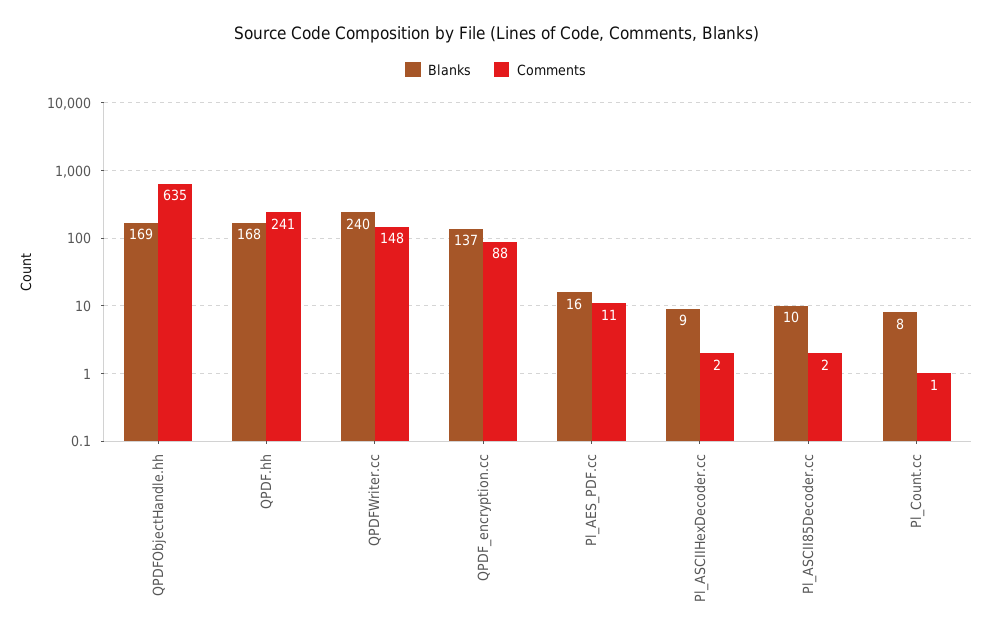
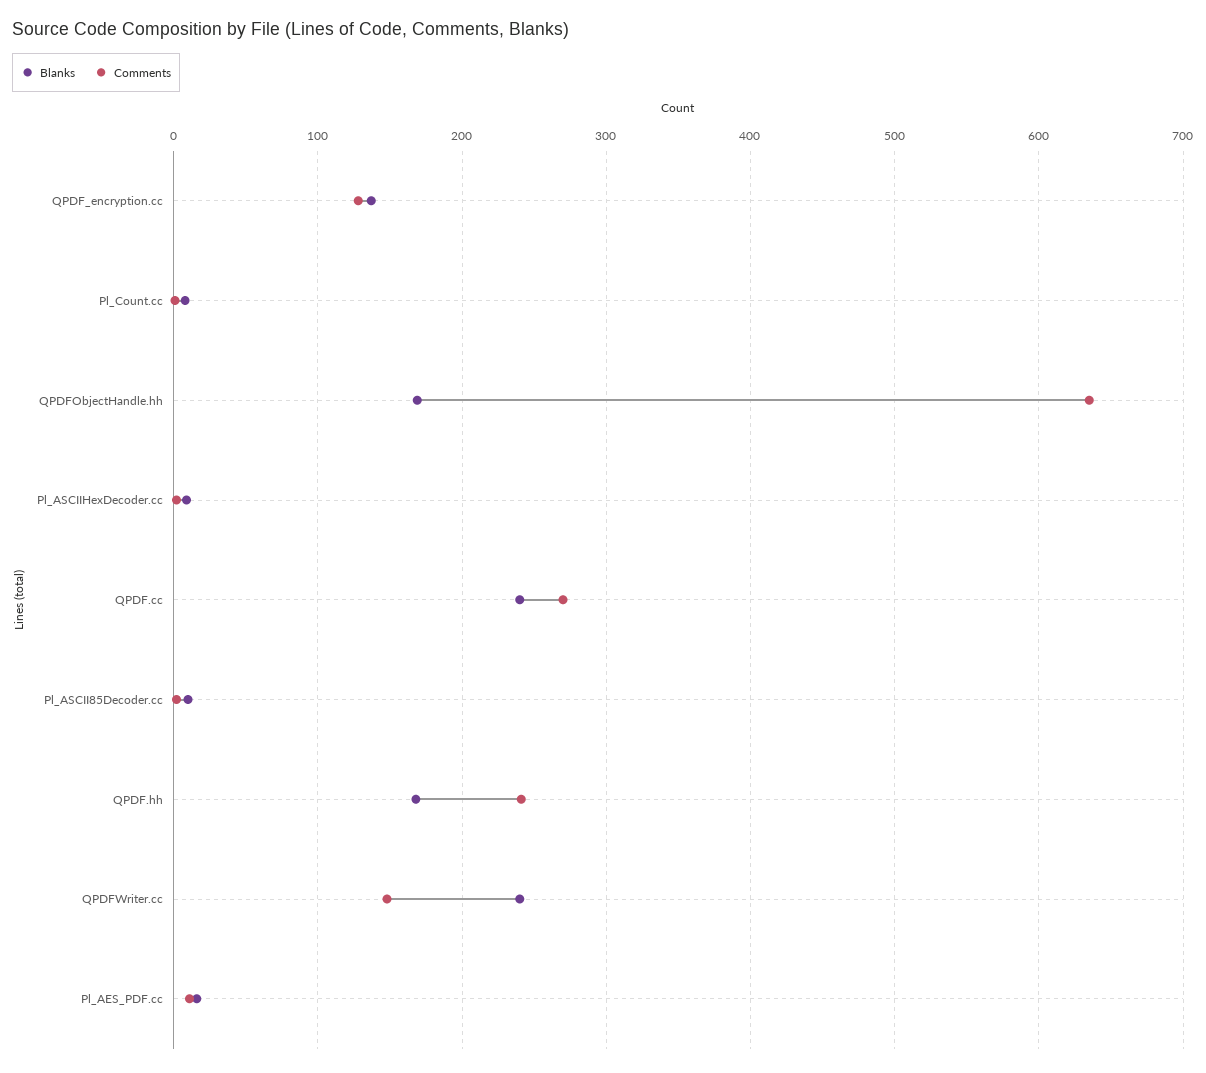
  {
    "Blanks": {
      "QPDFObjectHandle.hh": 169,
      "QPDF.hh": 168,
      "QPDFWriter.cc": 240,
      "QPDF_encryption.cc": 137,
      "Pl_AES_PDF.cc": 16,
      "Pl_ASCIIHexDecoder.cc": 9,
      "Pl_ASCII85Decoder.cc": 10,
-     "Pl_Count.cc": 8
+     "Pl_Count.cc": 8,
+     "QPDF.cc": 240
    },
    "Comments": {
      "QPDFObjectHandle.hh": 635,
      "QPDF.hh": 241,
      "QPDFWriter.cc": 148,
-     "QPDF_encryption.cc": 88,
+     "QPDF_encryption.cc": 130,
      "Pl_AES_PDF.cc": 11,
      "Pl_ASCIIHexDecoder.cc": 2,
      "Pl_ASCII85Decoder.cc": 2,
-     "Pl_Count.cc": 1
+     "Pl_Count.cc": 1,
+     "QPDF.cc": 270
    }
  }

